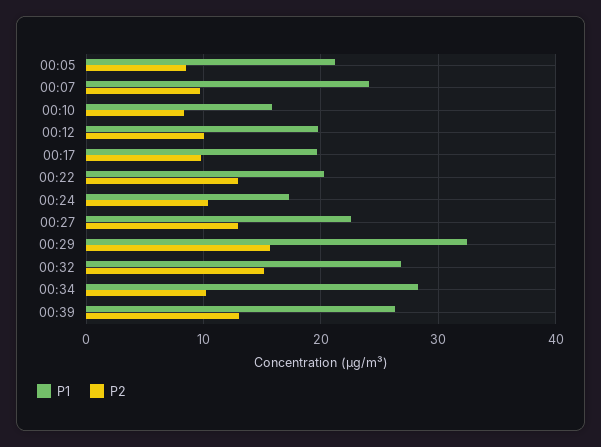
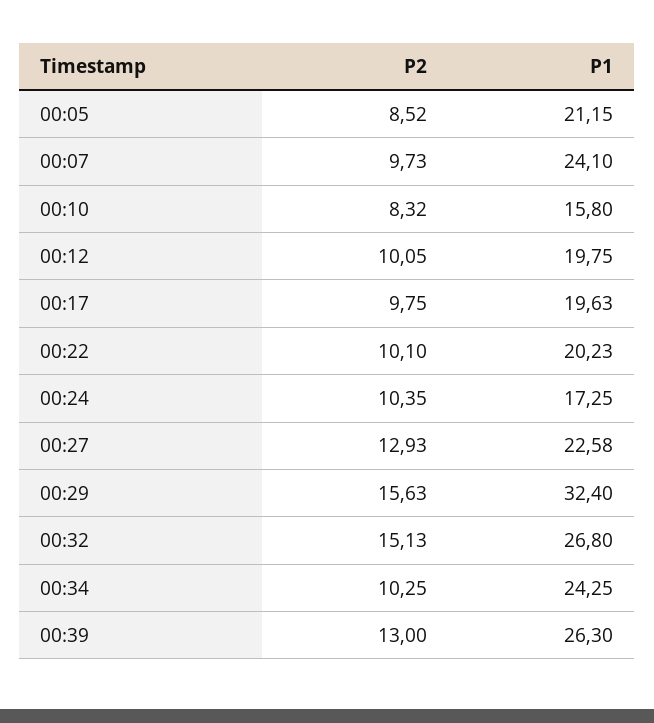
  {
    "P1": {
      "00:05": 21.15,
      "00:07": 24.1,
      "00:10": 15.8,
      "00:12": 19.75,
      "00:17": 19.63,
      "00:22": 20.23,
      "00:24": 17.25,
      "00:27": 22.58,
      "00:29": 32.4,
      "00:32": 26.8,
-     "00:34": 28,
+     "00:34": 24.25,
      "00:39": 26.3
    },
    "P2": {
      "00:05": 8.52,
      "00:07": 9.73,
      "00:10": 8.32,
      "00:12": 10.05,
      "00:17": 9.75,
-     "00:22": 13,
+     "00:22": 10.1,
      "00:24": 10.35,
      "00:27": 12.93,
      "00:29": 15.63,
      "00:32": 15.13,
      "00:34": 10.25,
      "00:39": 13
    }
  }

